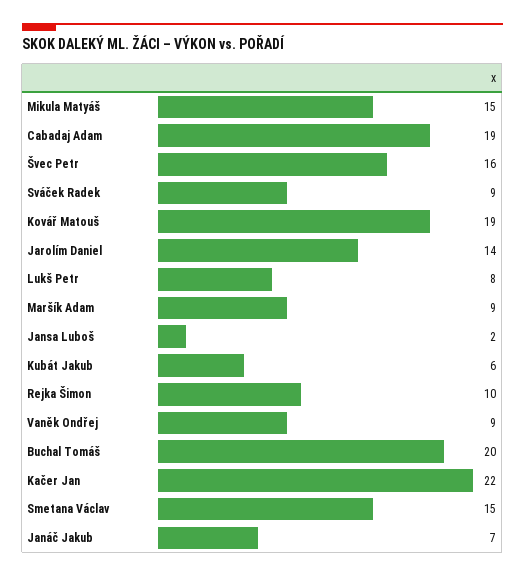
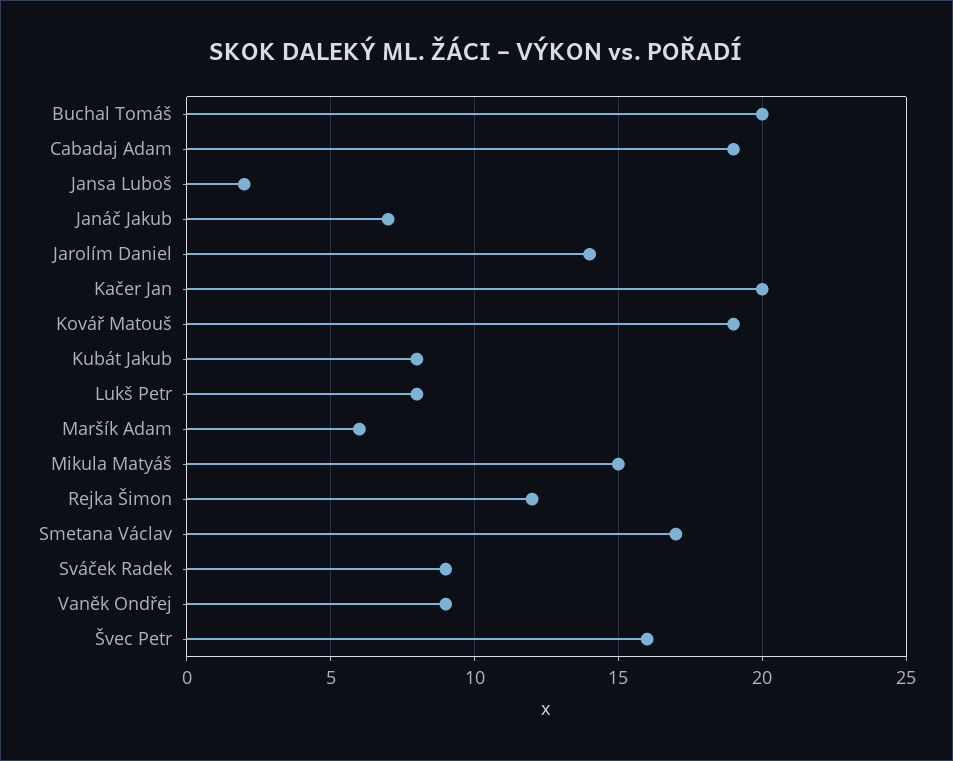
  {
    "Mikula Matyáš": 15,
    "Cabadaj Adam": 19,
    "Švec Petr": 16,
    "Sváček Radek": 9,
    "Kovář Matouš": 19,
    "Jarolím Daniel": 14,
    "Lukš Petr": 8,
-   "Maršík Adam": 9,
+   "Maršík Adam": 6,
    "Jansa Luboš": 2,
-   "Kubát Jakub": 6,
+   "Kubát Jakub": 8,
-   "Rejka Šimon": 10,
+   "Rejka Šimon": 12,
    "Vaněk Ondřej": 9,
    "Buchal Tomáš": 20,
-   "Kačer Jan": 22,
+   "Kačer Jan": 20,
-   "Smetana Václav": 15,
+   "Smetana Václav": 17,
    "Janáč Jakub": 7
  }

